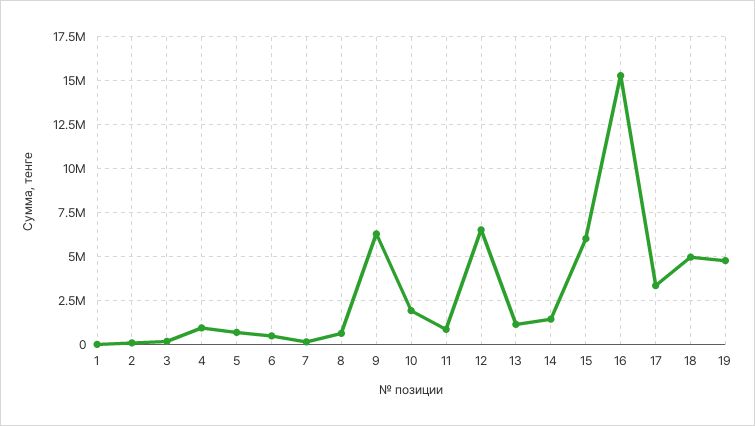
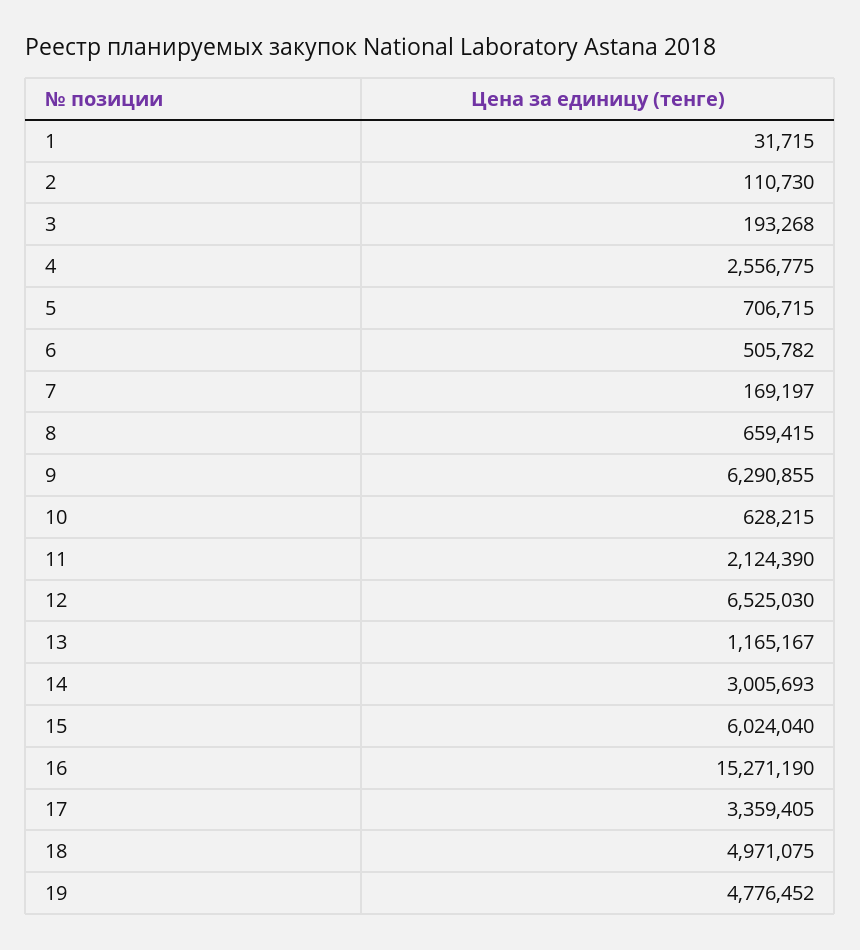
  {
    "1": 31715,
    "2": 110730,
    "3": 193268,
-   "4": 1000000,
+   "4": 2556775,
    "5": 706715,
    "6": 505782,
    "7": 169197,
    "8": 659415,
    "9": 6290855,
-   "10": 2000000,
+   "10": 628215,
-   "11": 1000000,
+   "11": 2124390,
    "12": 6525030,
    "13": 1165167,
-   "14": 1500000,
+   "14": 3005693,
    "15": 6024040,
    "16": 15271190,
    "17": 3359405,
    "18": 4971075,
    "19": 4776452
  }

